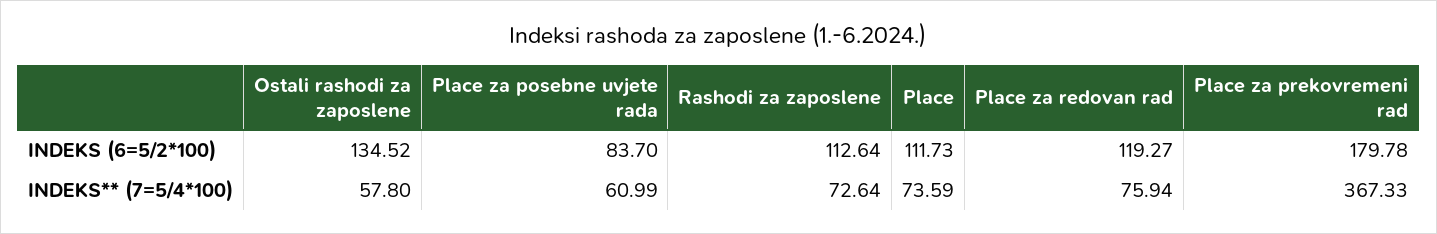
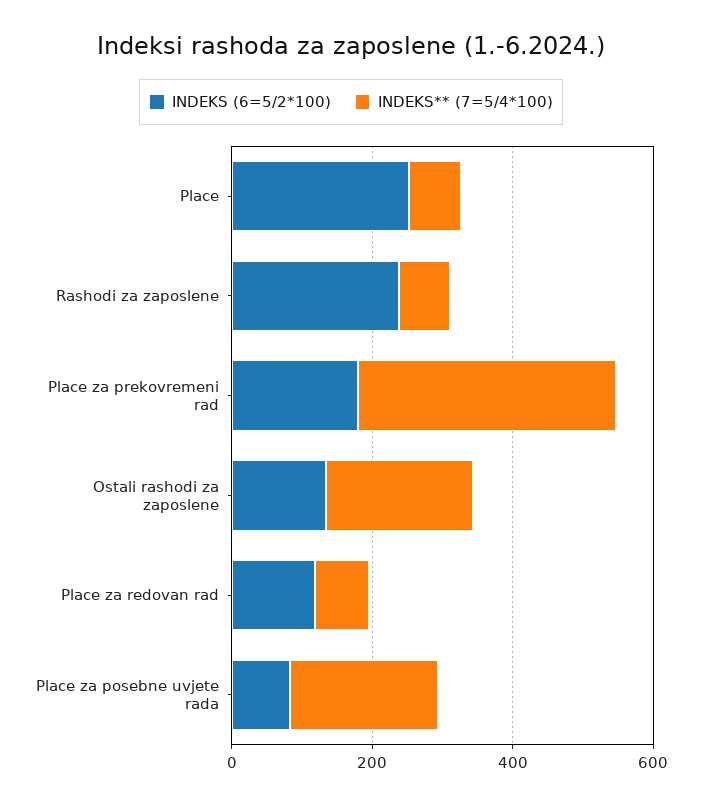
  {
    "INDEKS (6=5/2*100)": {
      "Ostali rashodi za zaposlene": 134.52,
      "Place za posebne uvjete rada": 83.7,
-     "Rashodi za zaposlene": 112.64,
+     "Rashodi za zaposlene": 250,
-     "Place": 111.73,
+     "Place": 250,
      "Place za redovan rad": 119.27,
      "Place za prekovremeni rad": 179.78
    },
    "INDEKS** (7=5/4*100)": {
-     "Ostali rashodi za zaposlene": 57.8,
+     "Ostali rashodi za zaposlene": 200,
-     "Place za posebne uvjete rada": 60.99,
+     "Place za posebne uvjete rada": 200,
      "Rashodi za zaposlene": 72.64,
      "Place": 73.59,
      "Place za redovan rad": 75.94,
      "Place za prekovremeni rad": 367.33
    }
  }

